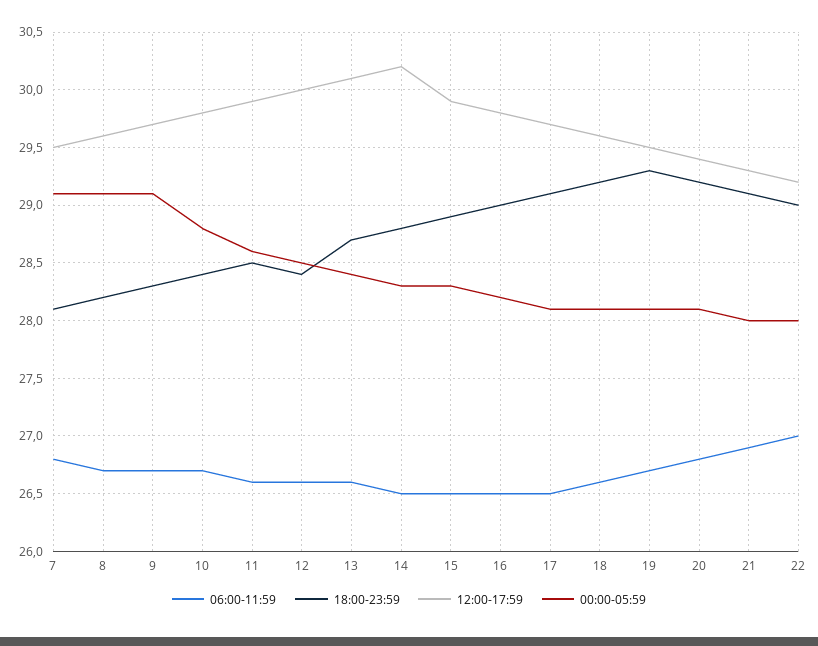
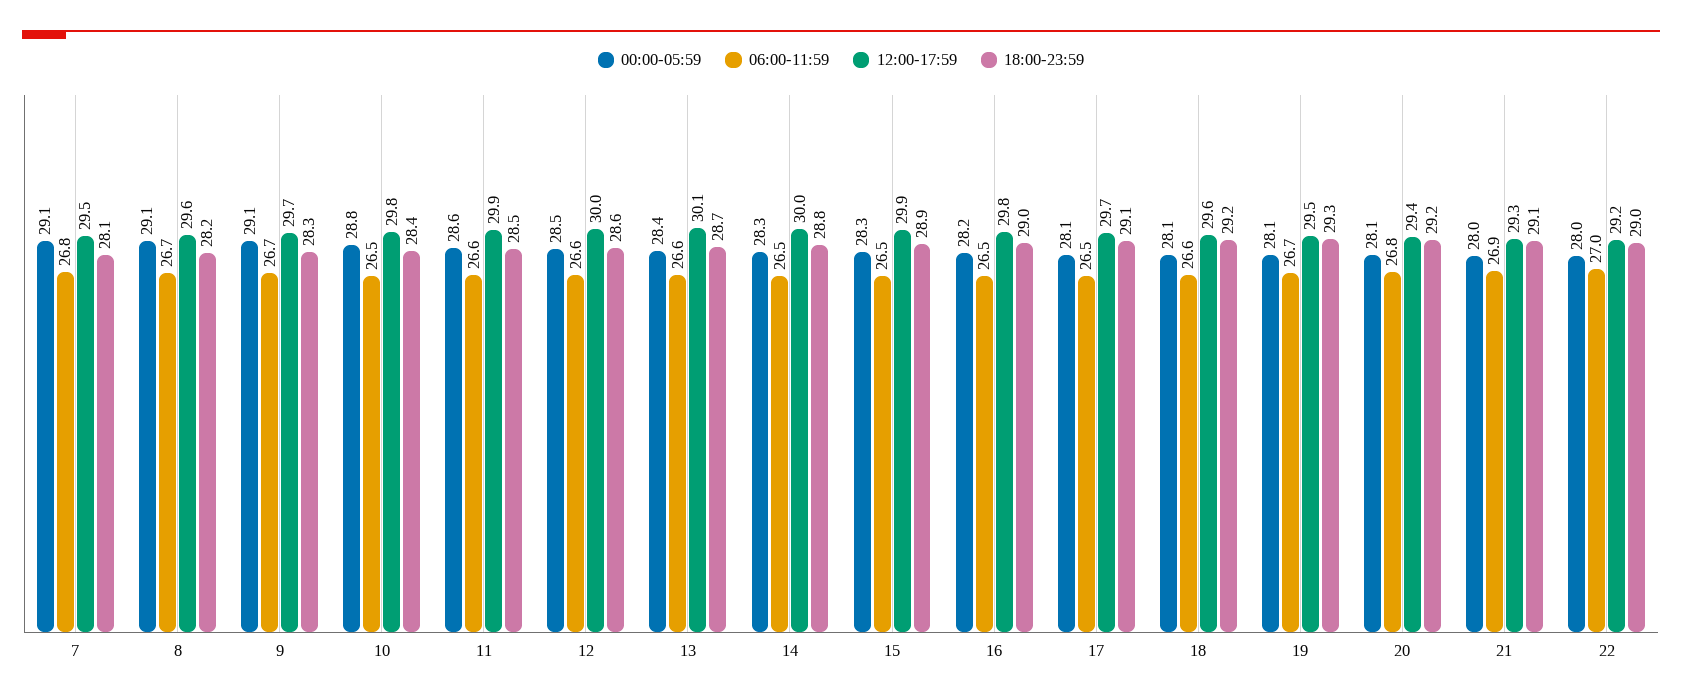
  {
    "06:00-11:59": {
      "7": 26.8,
      "8": 26.7,
      "9": 26.7,
-     "10": 26.7,
+     "10": 26.5,
      "11": 26.6,
      "12": 26.6,
      "13": 26.6,
      "14": 26.5,
      "15": 26.5,
      "16": 26.5,
      "17": 26.5,
      "18": 26.6,
      "19": 26.7,
      "20": 26.8,
      "21": 26.9,
      "22": 27
    },
    "18:00-23:59": {
      "7": 28.1,
      "8": 28.2,
      "9": 28.3,
      "10": 28.4,
      "11": 28.5,
-     "12": 28.4,
+     "12": 28.6,
      "13": 28.7,
      "14": 28.8,
      "15": 28.9,
      "16": 29,
      "17": 29.1,
      "18": 29.2,
      "19": 29.3,
      "20": 29.2,
      "21": 29.1,
      "22": 29
    },
    "12:00-17:59": {
      "7": 29.5,
      "8": 29.6,
      "9": 29.7,
      "10": 29.8,
      "11": 29.9,
      "12": 30,
      "13": 30.1,
-     "14": 30.2,
+     "14": 30,
      "15": 29.9,
      "16": 29.8,
      "17": 29.7,
      "18": 29.6,
      "19": 29.5,
      "20": 29.4,
      "21": 29.3,
      "22": 29.2
    },
    "00:00-05:59": {
      "7": 29.1,
      "8": 29.1,
      "9": 29.1,
      "10": 28.8,
      "11": 28.6,
      "12": 28.5,
      "13": 28.4,
      "14": 28.3,
      "15": 28.3,
      "16": 28.2,
      "17": 28.1,
      "18": 28.1,
      "19": 28.1,
      "20": 28.1,
      "21": 28,
      "22": 28
    }
  }

